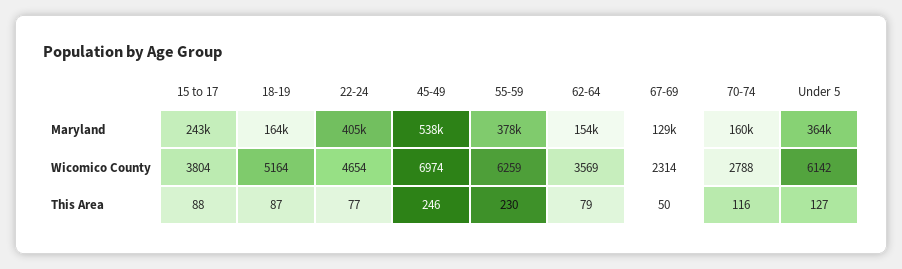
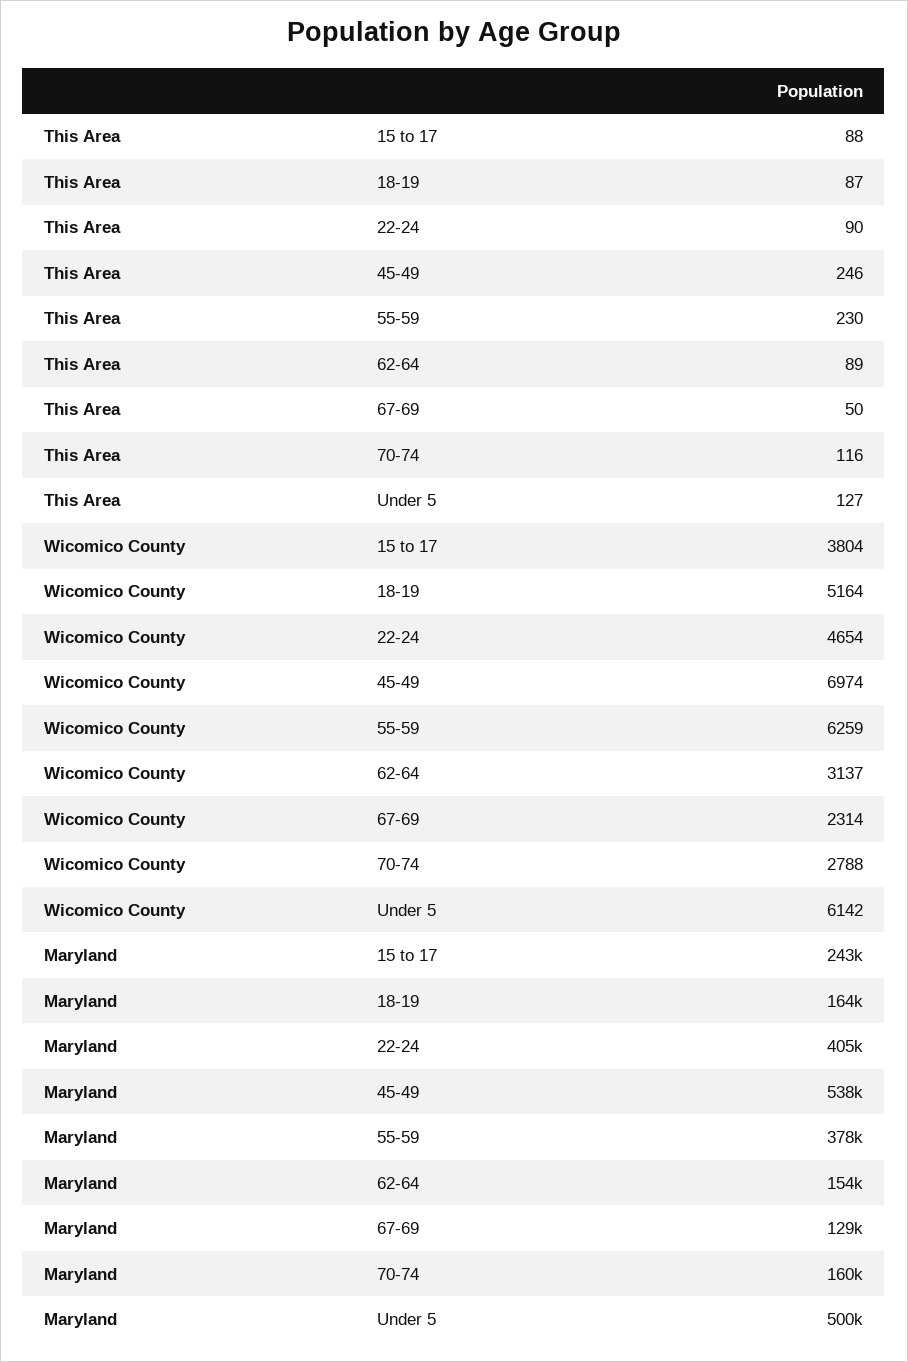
  {
    "15 to 17": {
      "Maryland": 243000,
      "Wicomico County": 3804,
      "This Area": 88
    },
    "18-19": {
      "Maryland": 164000,
      "Wicomico County": 5164,
      "This Area": 87
    },
    "22-24": {
      "Maryland": 405000,
      "Wicomico County": 4654,
-     "This Area": 77
+     "This Area": 90
    },
    "45-49": {
      "Maryland": 538000,
      "Wicomico County": 6974,
      "This Area": 246
    },
    "55-59": {
      "Maryland": 378000,
      "Wicomico County": 6259,
      "This Area": 230
    },
    "62-64": {
      "Maryland": 154000,
-     "Wicomico County": 3569,
+     "Wicomico County": 3137,
-     "This Area": 79
+     "This Area": 89
    },
    "67-69": {
      "Maryland": 129000,
      "Wicomico County": 2314,
      "This Area": 50
    },
    "70-74": {
      "Maryland": 160000,
      "Wicomico County": 2788,
      "This Area": 116
    },
    "Under 5": {
-     "Maryland": 364000,
+     "Maryland": 500000,
      "Wicomico County": 6142,
      "This Area": 127
    }
  }

